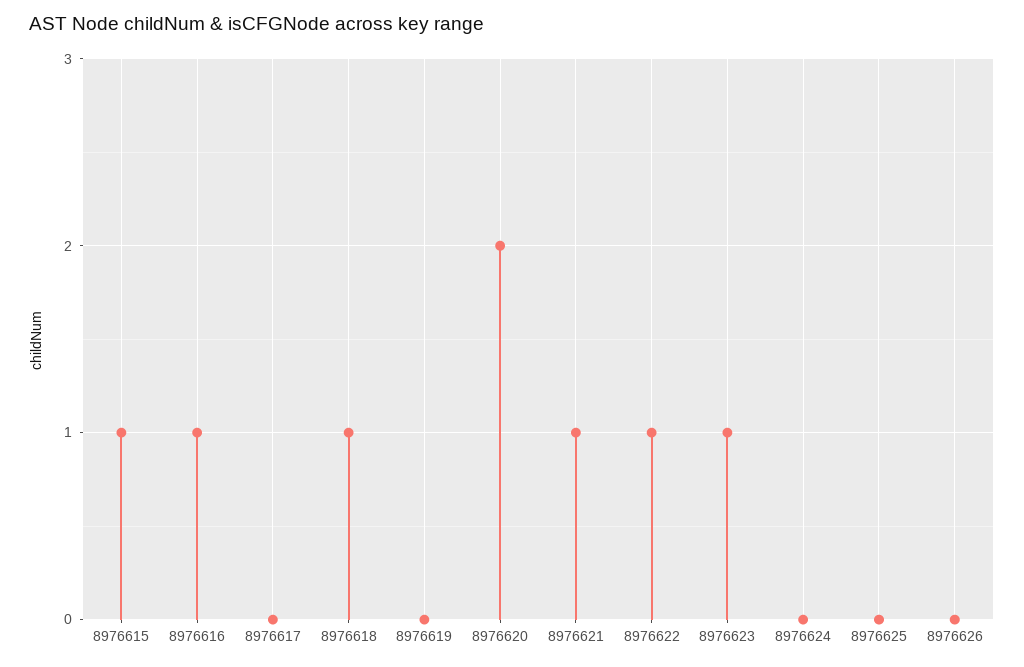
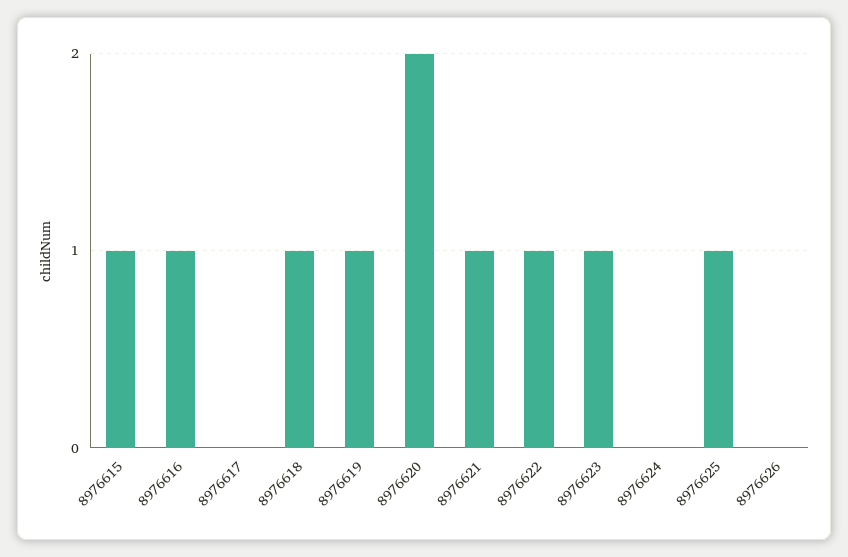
  {
    "8976615": 1,
    "8976616": 1,
    "8976617": 0,
    "8976618": 1,
-   "8976619": 0,
+   "8976619": 1,
    "8976620": 2,
    "8976621": 1,
    "8976622": 1,
    "8976623": 1,
    "8976624": 0,
-   "8976625": 0,
+   "8976625": 1,
    "8976626": 0
  }

